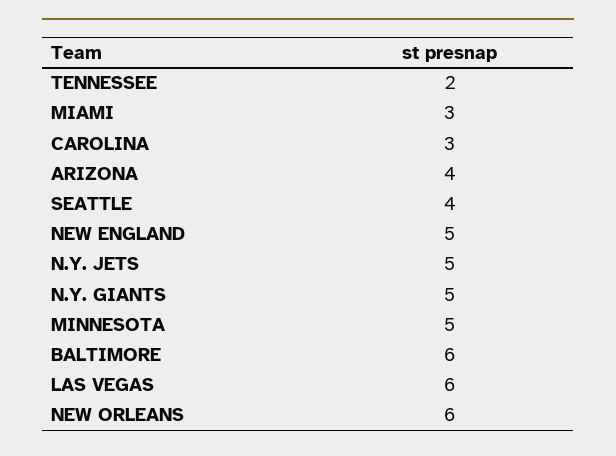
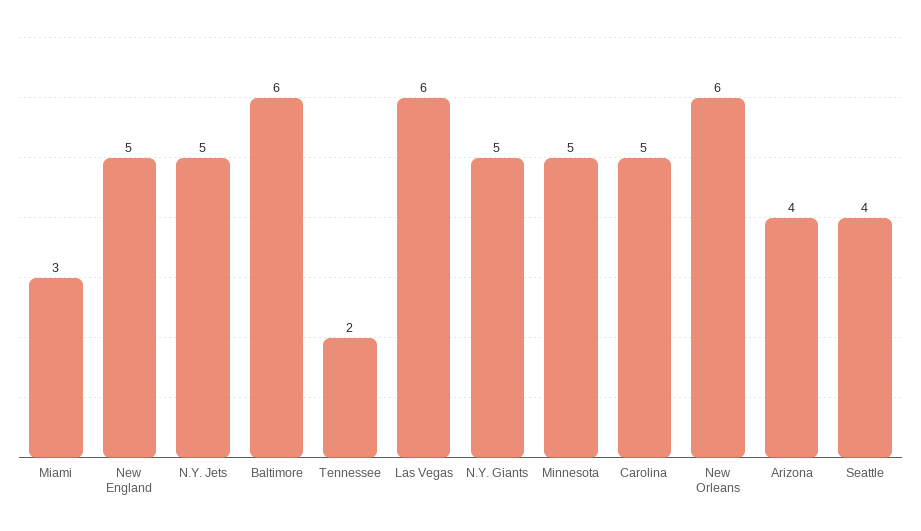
  {
    "TENNESSEE": 2,
    "MIAMI": 3,
-   "CAROLINA": 3,
+   "CAROLINA": 5,
    "ARIZONA": 4,
    "SEATTLE": 4,
    "NEW ENGLAND": 5,
    "N.Y. JETS": 5,
    "N.Y. GIANTS": 5,
    "MINNESOTA": 5,
    "BALTIMORE": 6,
    "LAS VEGAS": 6,
    "NEW ORLEANS": 6
  }

